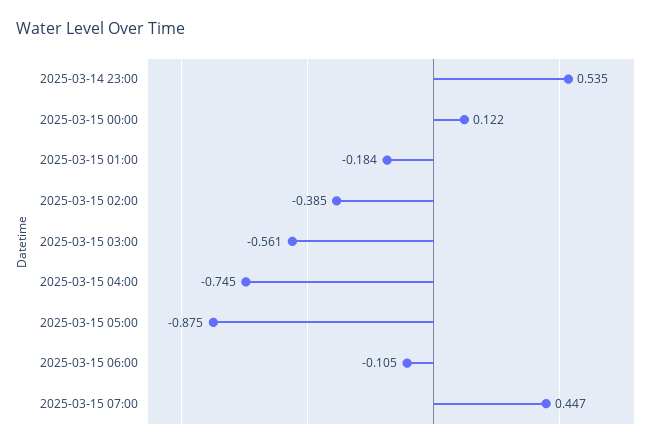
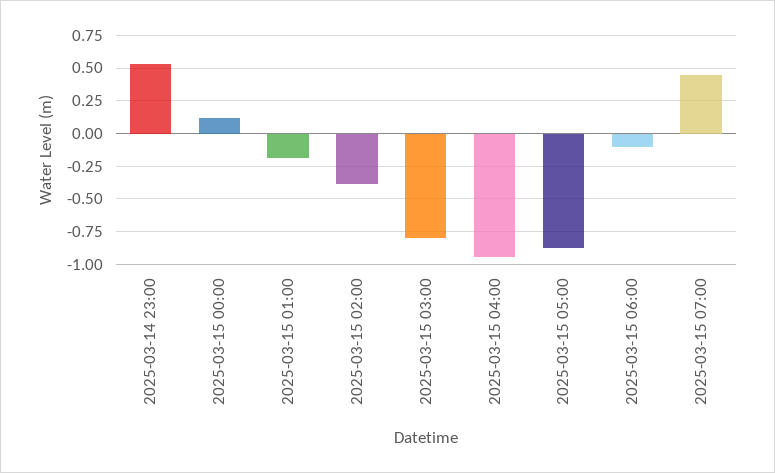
  {
    "2025-03-14 23:00": 0.535,
    "2025-03-15 00:00": 0.122,
    "2025-03-15 01:00": -0.184,
    "2025-03-15 02:00": -0.385,
-   "2025-03-15 03:00": -0.561,
+   "2025-03-15 03:00": -0.8,
-   "2025-03-15 04:00": -0.745,
+   "2025-03-15 04:00": -0.95,
    "2025-03-15 05:00": -0.875,
    "2025-03-15 06:00": -0.105,
    "2025-03-15 07:00": 0.447
  }

